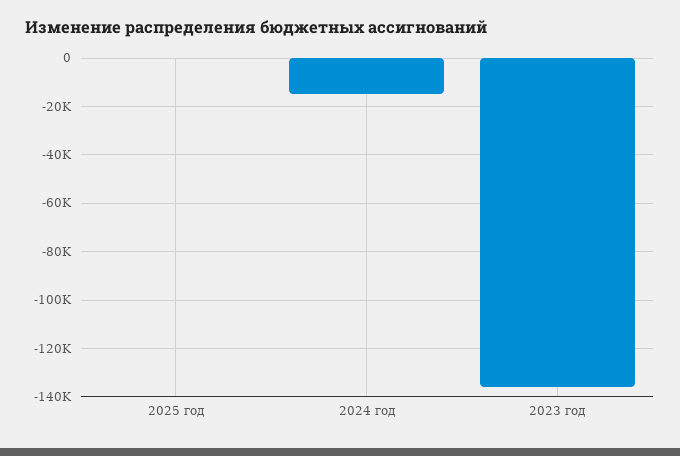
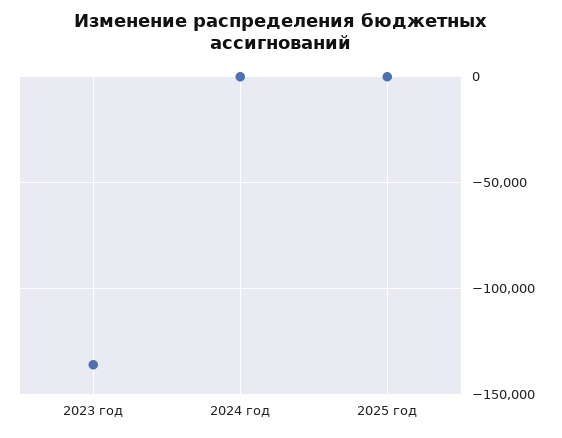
  {
    "2025 год": 0,
-   "2024 год": -15000,
+   "2024 год": 0,
    "2023 год": -135000
  }

